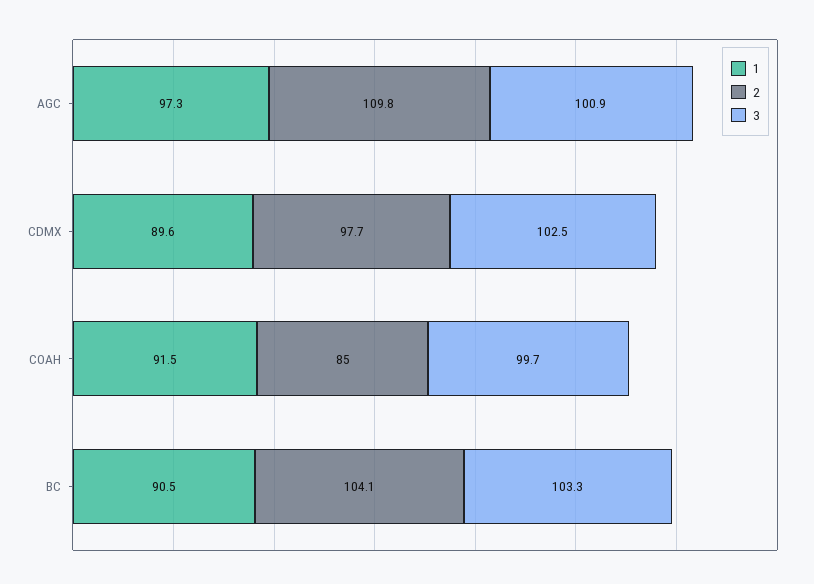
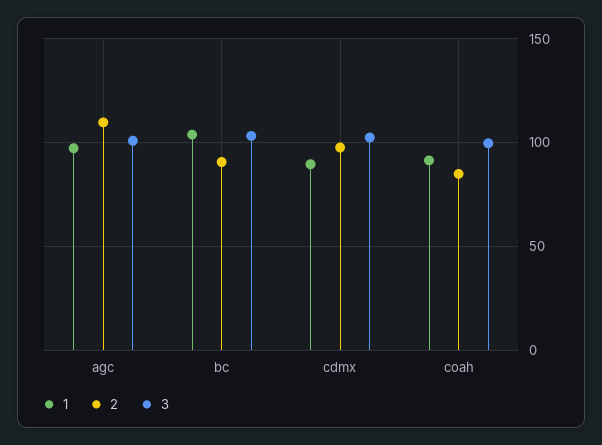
  {
    "1": {
      "AGC": 97.3,
      "CDMX": 89.6,
      "COAH": 91.5,
-     "BC": 90.5
+     "BC": 105
    },
    "2": {
      "AGC": 109.8,
      "CDMX": 97.7,
      "COAH": 85,
-     "BC": 104.1
+     "BC": 90
    },
    "3": {
      "AGC": 100.9,
      "CDMX": 102.5,
      "COAH": 99.7,
      "BC": 103.3
    }
  }

